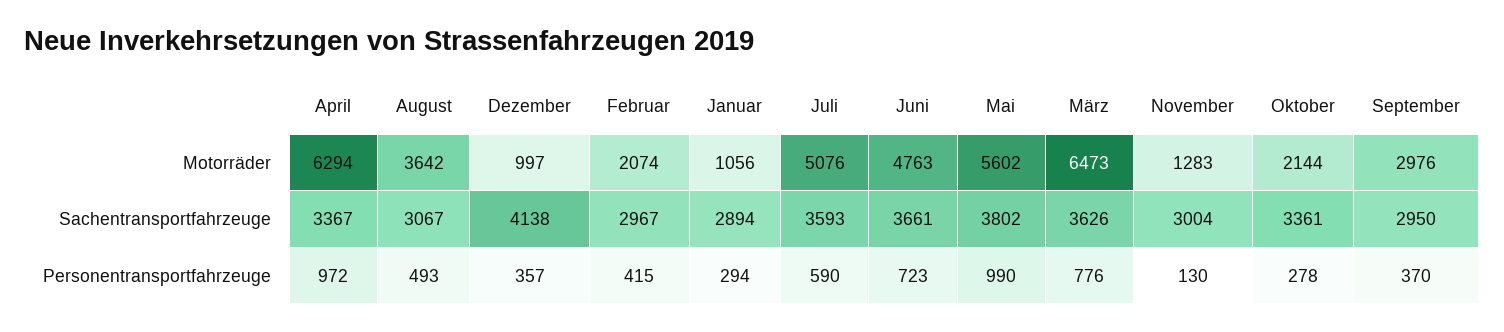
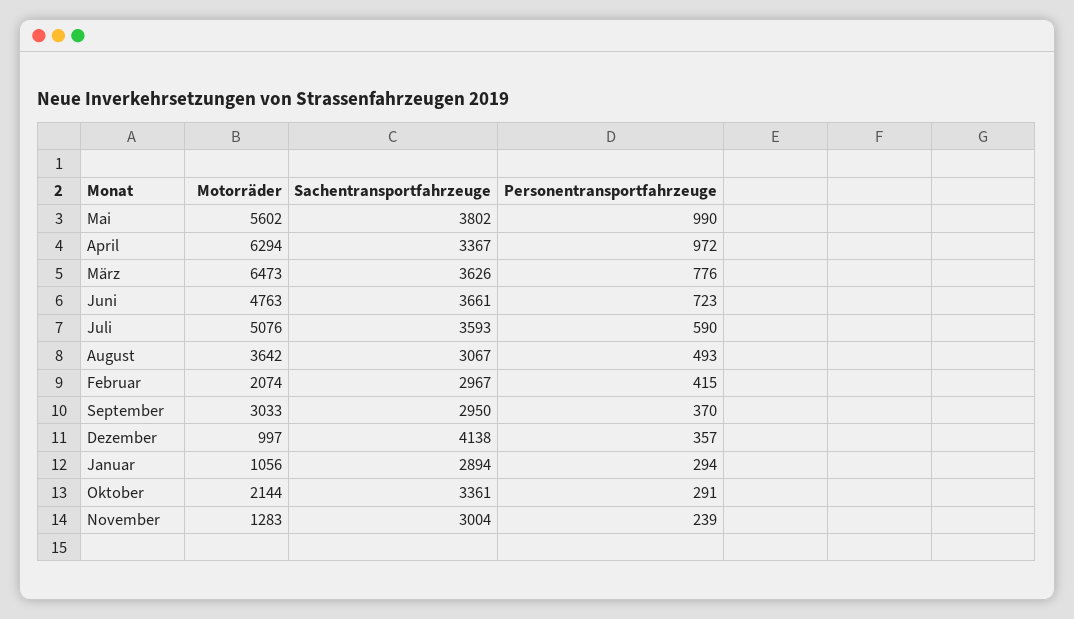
  {
    "April": {
      "Motorräder": 6294,
      "Sachentransportfahrzeuge": 3367,
      "Personentransportfahrzeuge": 972
    },
    "August": {
      "Motorräder": 3642,
      "Sachentransportfahrzeuge": 3067,
      "Personentransportfahrzeuge": 493
    },
    "Dezember": {
      "Motorräder": 997,
      "Sachentransportfahrzeuge": 4138,
      "Personentransportfahrzeuge": 357
    },
    "Februar": {
      "Motorräder": 2074,
      "Sachentransportfahrzeuge": 2967,
      "Personentransportfahrzeuge": 415
    },
    "Januar": {
      "Motorräder": 1056,
      "Sachentransportfahrzeuge": 2894,
      "Personentransportfahrzeuge": 294
    },
    "Juli": {
      "Motorräder": 5076,
      "Sachentransportfahrzeuge": 3593,
      "Personentransportfahrzeuge": 590
    },
    "Juni": {
      "Motorräder": 4763,
      "Sachentransportfahrzeuge": 3661,
      "Personentransportfahrzeuge": 723
    },
    "Mai": {
      "Motorräder": 5602,
      "Sachentransportfahrzeuge": 3802,
      "Personentransportfahrzeuge": 990
    },
    "März": {
      "Motorräder": 6473,
      "Sachentransportfahrzeuge": 3626,
      "Personentransportfahrzeuge": 776
    },
    "November": {
      "Motorräder": 1283,
      "Sachentransportfahrzeuge": 3004,
-     "Personentransportfahrzeuge": 130
+     "Personentransportfahrzeuge": 239
    },
    "Oktober": {
      "Motorräder": 2144,
      "Sachentransportfahrzeuge": 3361,
-     "Personentransportfahrzeuge": 278
+     "Personentransportfahrzeuge": 291
    },
    "September": {
-     "Motorräder": 2976,
+     "Motorräder": 3033,
      "Sachentransportfahrzeuge": 2950,
      "Personentransportfahrzeuge": 370
    }
  }

